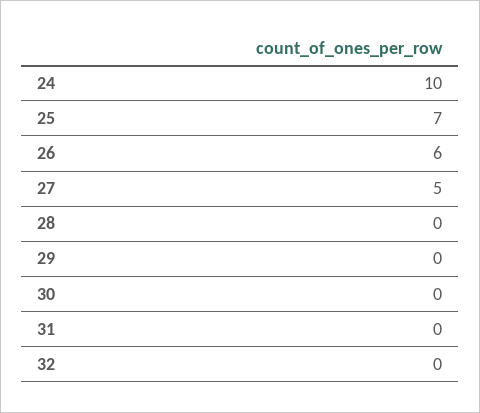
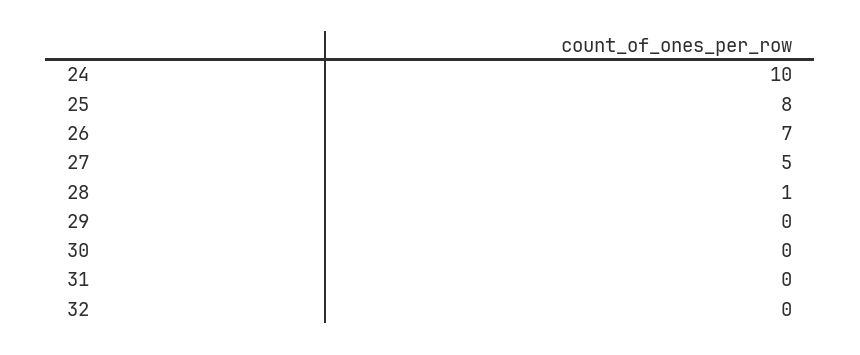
  {
    "24": 10,
-   "25": 7,
+   "25": 8,
-   "26": 6,
+   "26": 7,
    "27": 5,
-   "28": 0,
+   "28": 1,
    "29": 0,
    "30": 0,
    "31": 0,
    "32": 0
  }

